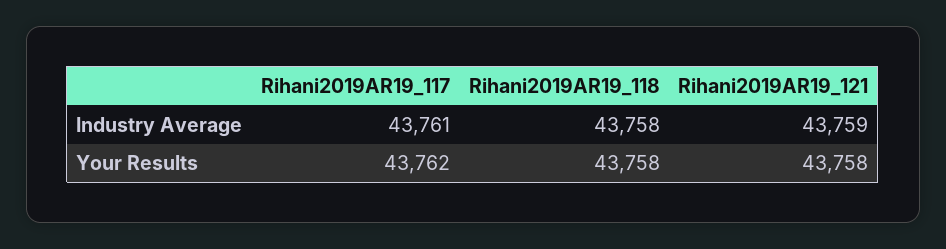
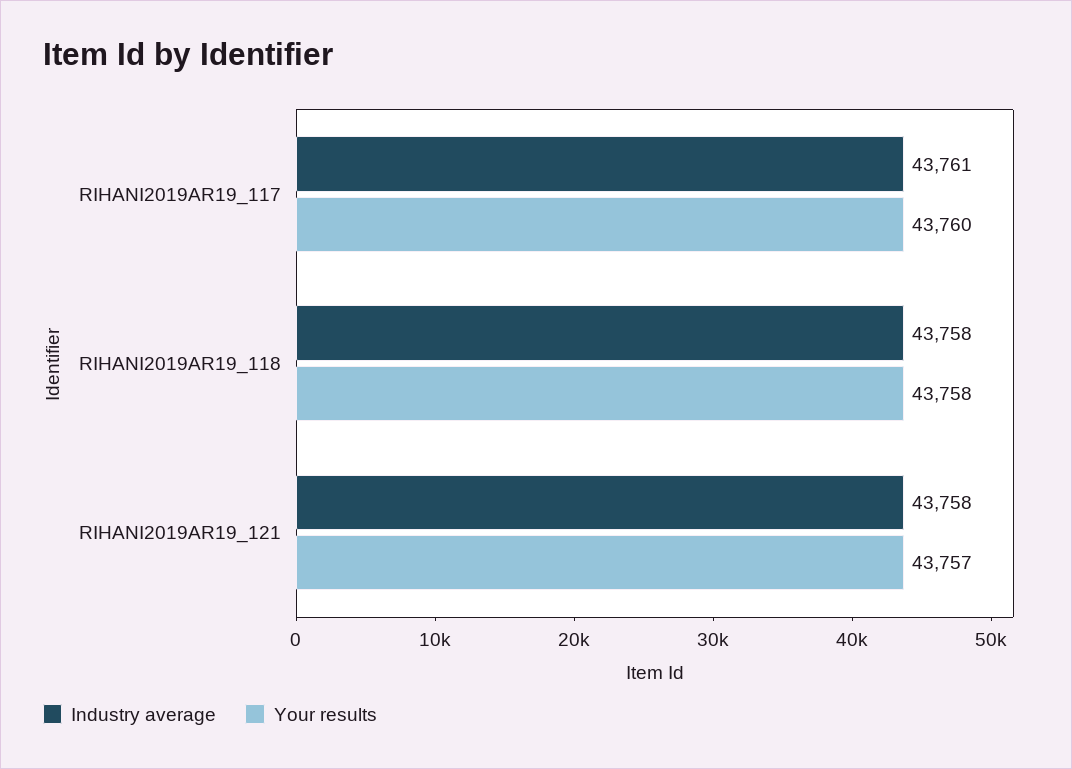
  {
    "Industry Average": {
      "Rihani2019AR19_117": 43761,
      "Rihani2019AR19_118": 43758,
-     "Rihani2019AR19_121": 43759
+     "Rihani2019AR19_121": 43758
    },
    "Your Results": {
-     "Rihani2019AR19_117": 43762,
+     "Rihani2019AR19_117": 43760,
      "Rihani2019AR19_118": 43758,
-     "Rihani2019AR19_121": 43758
+     "Rihani2019AR19_121": 43757
    }
  }

